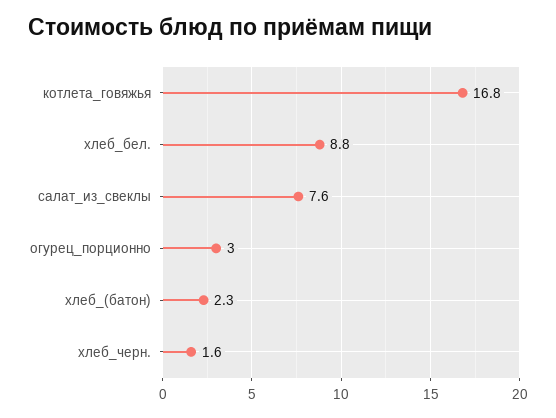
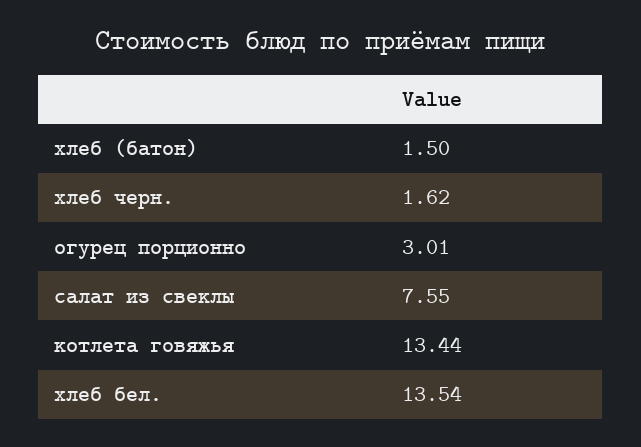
  {
-   "котлета_говяжья": 16.8,
+   "котлета_говяжья": 13.44,
-   "хлеб_бел.": 8.8,
+   "хлеб_бел.": 13.54,
    "салат_из_свеклы": 7.55,
    "огурец_порционно": 3.01,
-   "хлеб_(батон)": 2.3,
+   "хлеб_(батон)": 1.5,
    "хлеб_черн.": 1.62
  }

